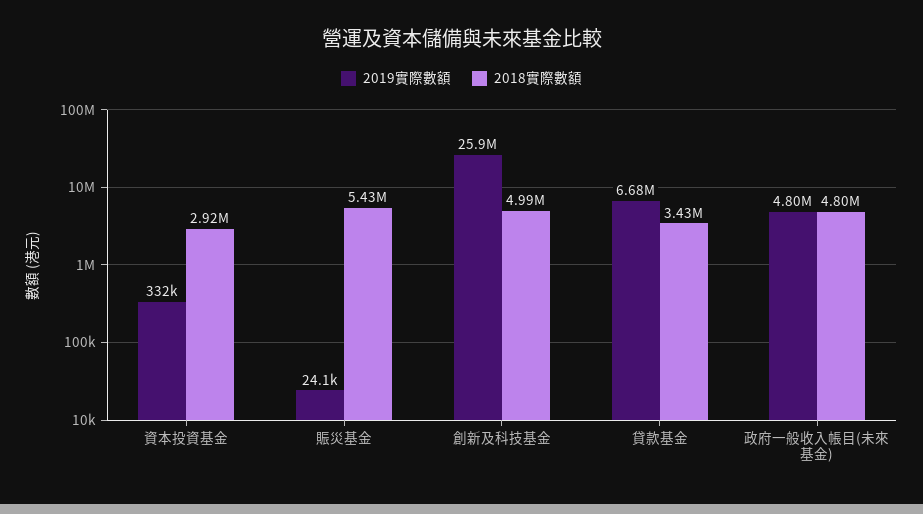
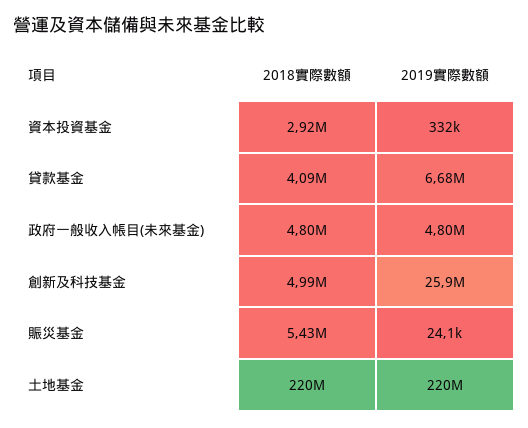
  {
    "2019實際數額": {
      "資本投資基金": 332000,
      "賑災基金": 24100,
      "創新及科技基金": 25900000,
      "貸款基金": 6680000,
-     "政府一般收入帳目(未來基金)": 4800000
+     "政府一般收入帳目(未來基金)": 4800000,
+     "土地基金": 220000000
    },
    "2018實際數額": {
      "資本投資基金": 2920000,
      "賑災基金": 5430000,
      "創新及科技基金": 4990000,
-     "貸款基金": 3430000,
+     "貸款基金": 4090000,
-     "政府一般收入帳目(未來基金)": 4800000
+     "政府一般收入帳目(未來基金)": 4800000,
+     "土地基金": 220000000
    }
  }

